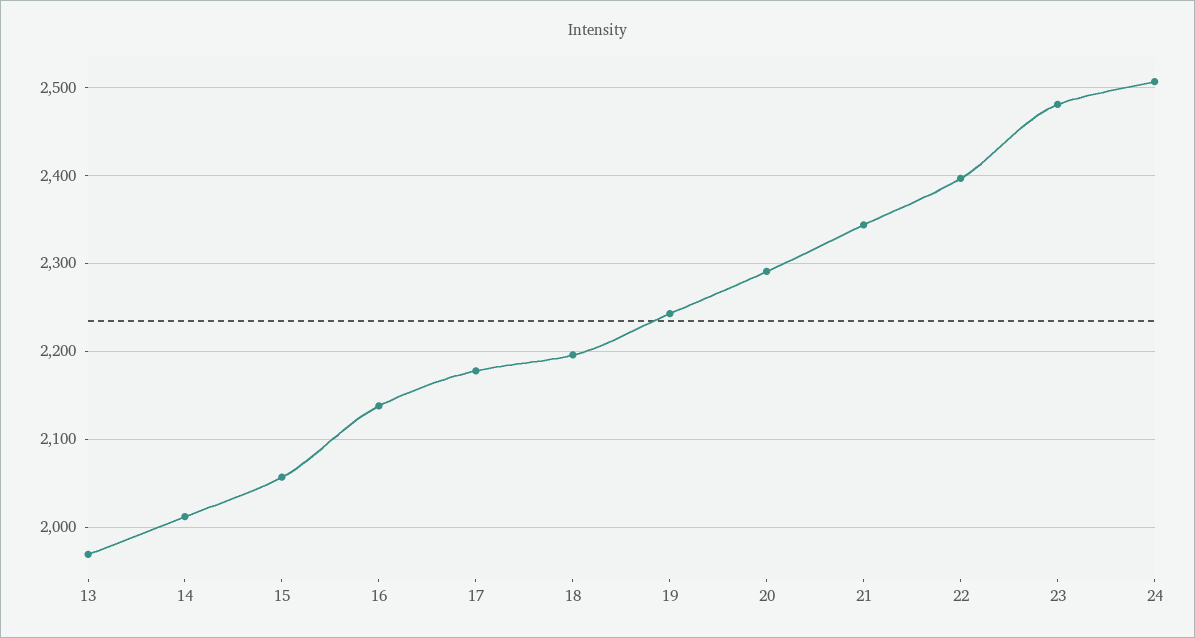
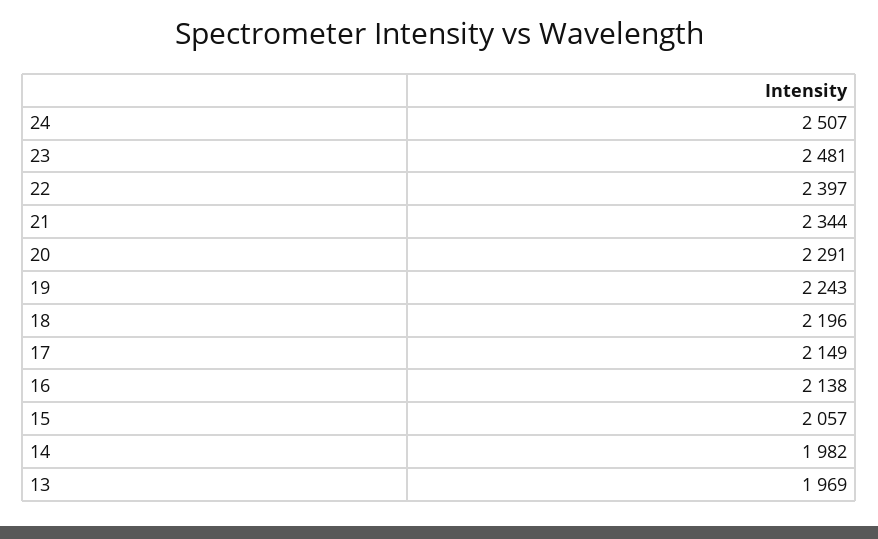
  {
    "13": 1969,
-   "14": 2010,
+   "14": 1982,
    "15": 2057,
    "16": 2138,
-   "17": 2180,
+   "17": 2149,
    "18": 2196,
    "19": 2243,
    "20": 2291,
    "21": 2344,
    "22": 2397,
    "23": 2481,
    "24": 2507
  }

